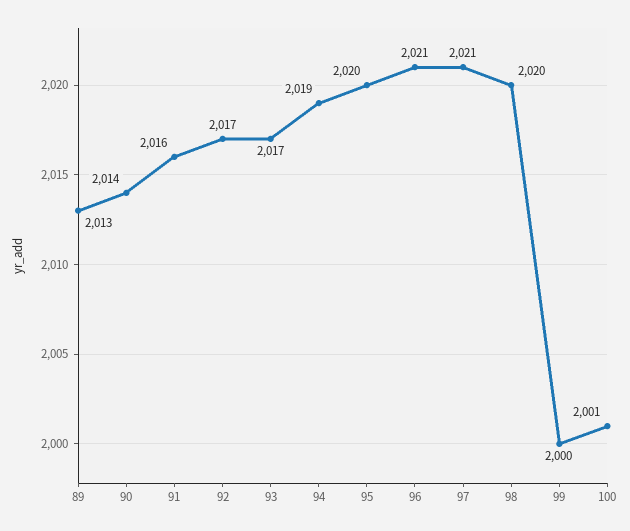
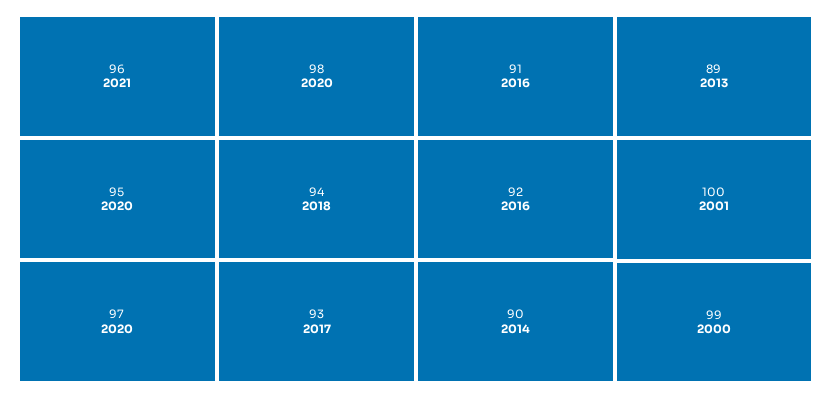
  {
    "89": 2013,
    "90": 2014,
    "91": 2016,
-   "92": 2017,
+   "92": 2016,
    "93": 2017,
-   "94": 2019,
+   "94": 2018,
    "95": 2020,
    "96": 2021,
-   "97": 2021,
+   "97": 2020,
    "98": 2020,
    "99": 2000,
    "100": 2001
  }

